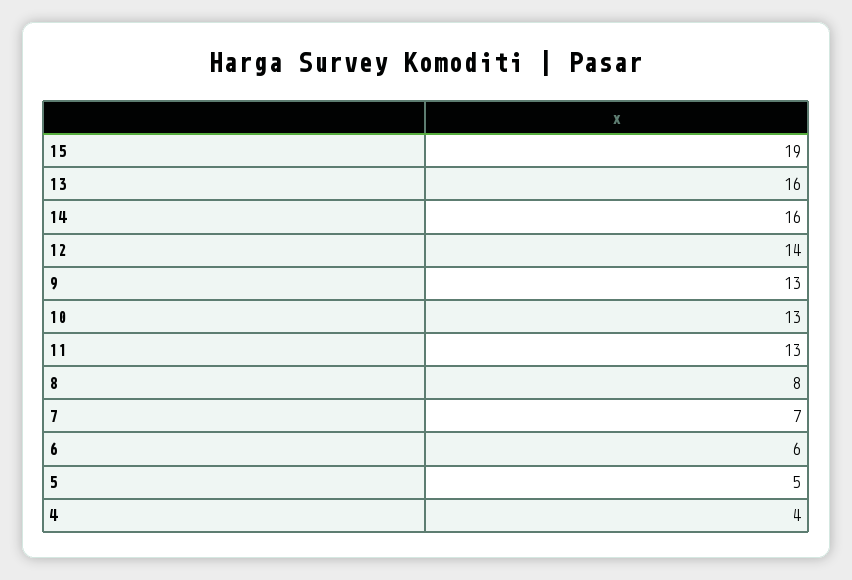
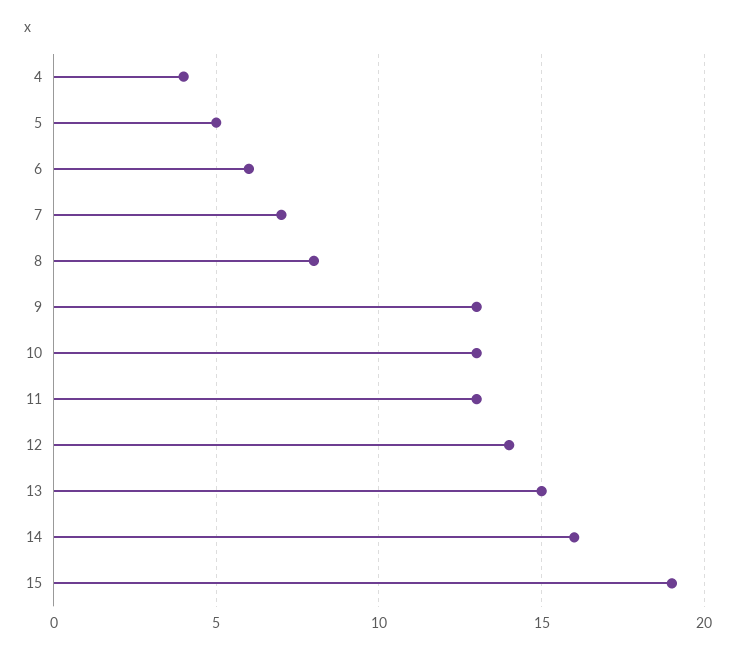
  {
    "15": 19,
-   "13": 16,
+   "13": 15,
    "14": 16,
    "12": 14,
    "9": 13,
    "10": 13,
    "11": 13,
    "8": 8,
    "7": 7,
    "6": 6,
    "5": 5,
    "4": 4
  }

